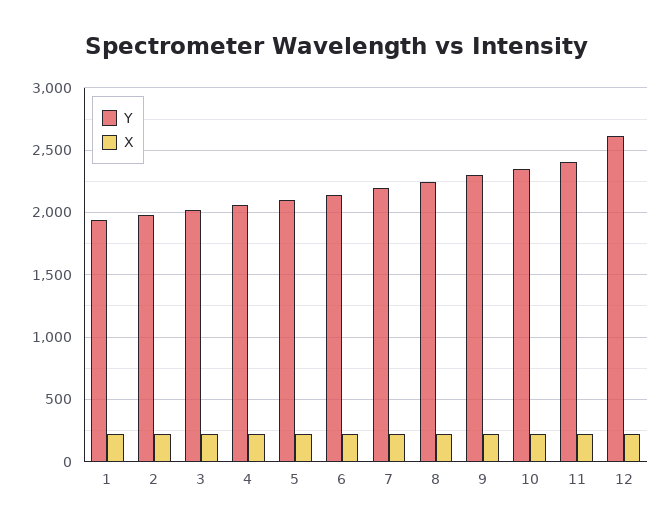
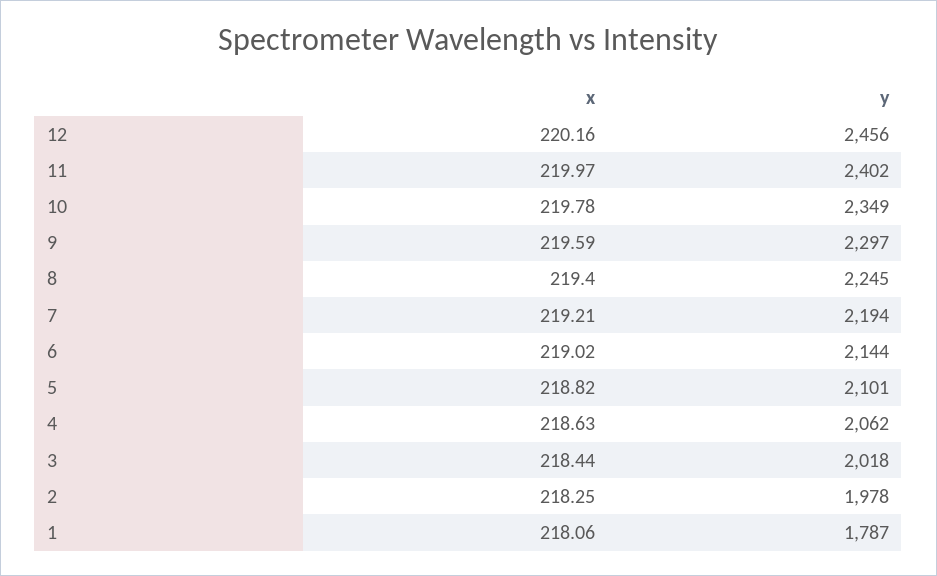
  {
    "Y": {
-     "1": 1950,
+     "1": 1787,
      "2": 1978,
      "3": 2018,
      "4": 2062,
      "5": 2101,
      "6": 2144,
      "7": 2194,
      "8": 2245,
      "9": 2297,
      "10": 2349,
      "11": 2402,
-     "12": 2600
+     "12": 2456
    },
    "X": {
      "1": 218.06,
      "2": 218.25,
      "3": 218.44,
      "4": 218.63,
      "5": 218.82,
      "6": 219.02,
      "7": 219.21,
      "8": 219.4,
      "9": 219.59,
      "10": 219.78,
      "11": 219.97,
      "12": 220.16
    }
  }

